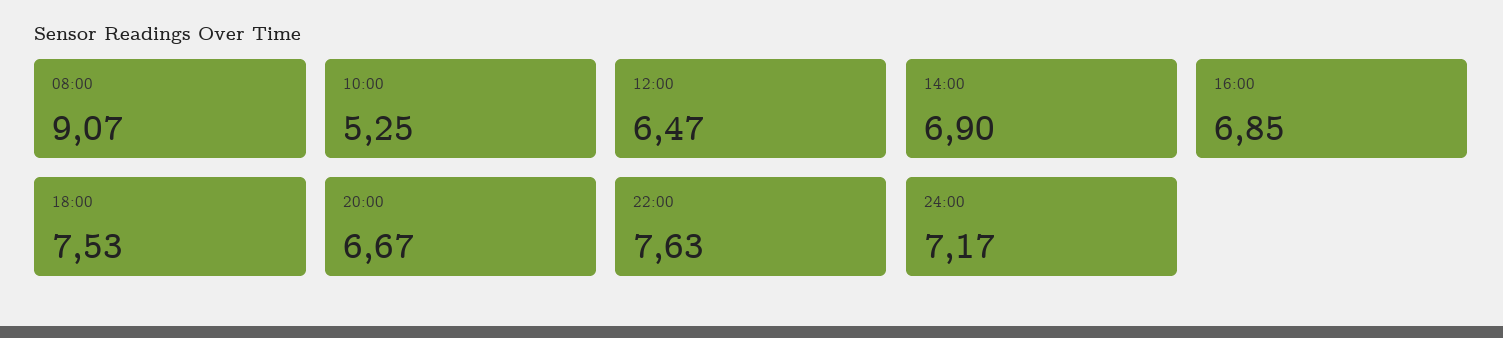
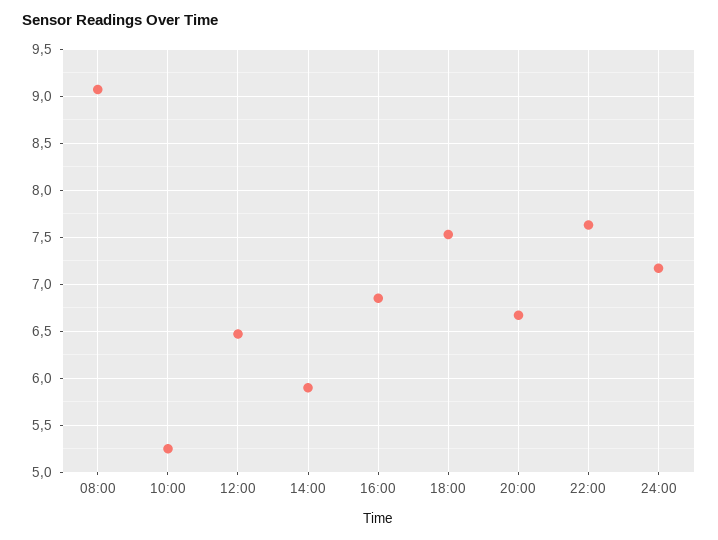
  {
    "08:00": 9.07,
    "10:00": 5.25,
    "12:00": 6.47,
-   "14:00": 6.9,
+   "14:00": 5.9,
    "16:00": 6.85,
    "18:00": 7.53,
    "20:00": 6.67,
    "22:00": 7.63,
    "24:00": 7.17
  }

